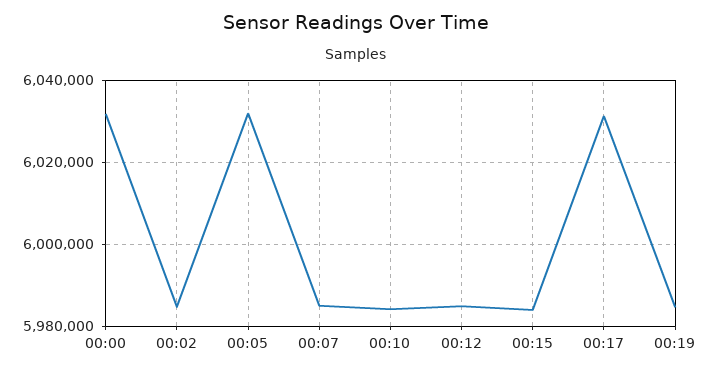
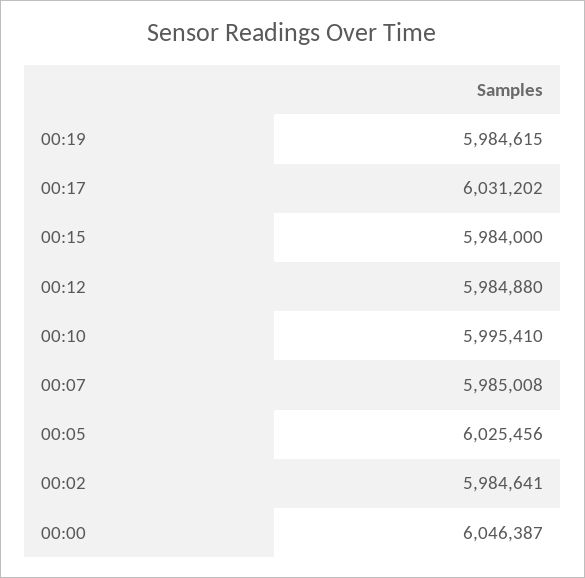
  {
-   "00:00": 6032000,
+   "00:00": 6046387,
    "00:02": 5984641,
-   "00:05": 6032000,
+   "00:05": 6025456,
    "00:07": 5985008,
-   "00:10": 5984000,
+   "00:10": 5995410,
    "00:12": 5984880,
    "00:15": 5984000,
    "00:17": 6031202,
    "00:19": 5984615
  }

